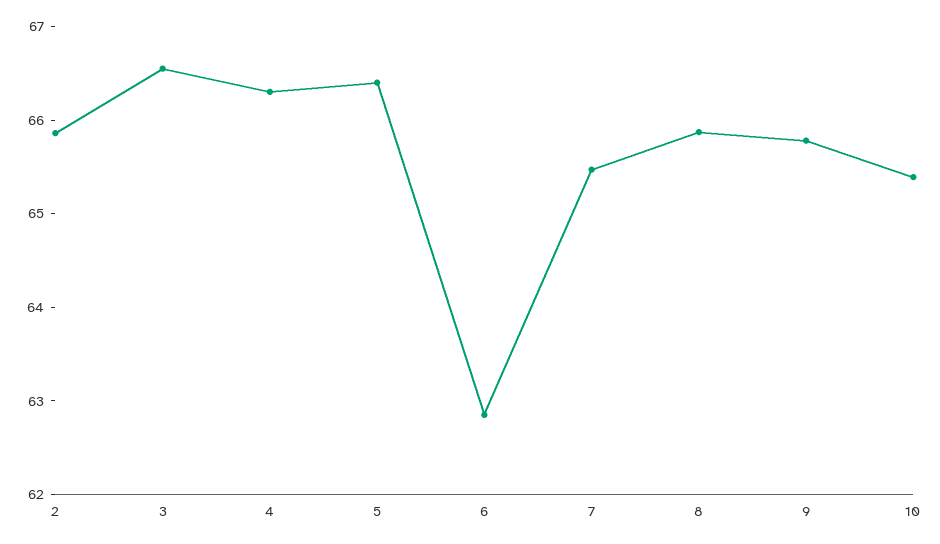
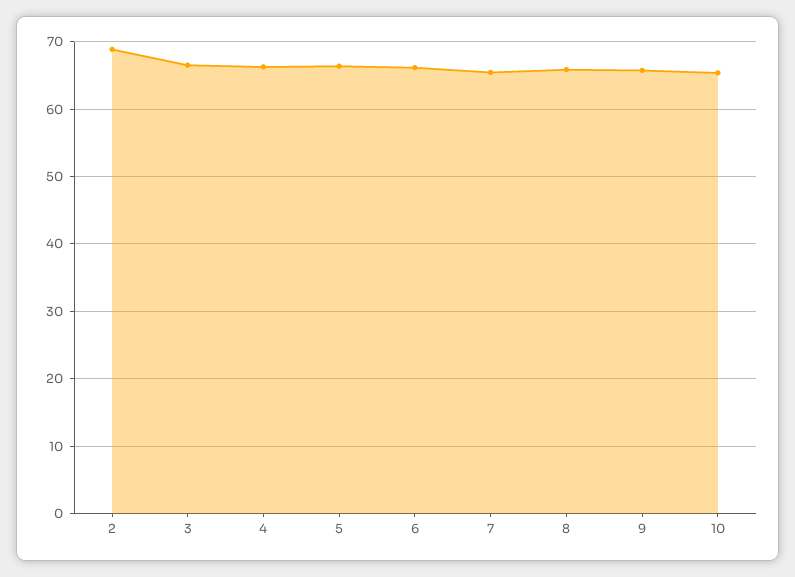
  {
-   "2": 65.8,
+   "2": 69,
    "3": 66.6,
    "4": 66.4,
    "5": 66.4,
-   "6": 62.8,
+   "6": 66,
    "7": 65.4,
    "8": 65.8,
    "9": 65.8,
    "10": 65.4
  }

